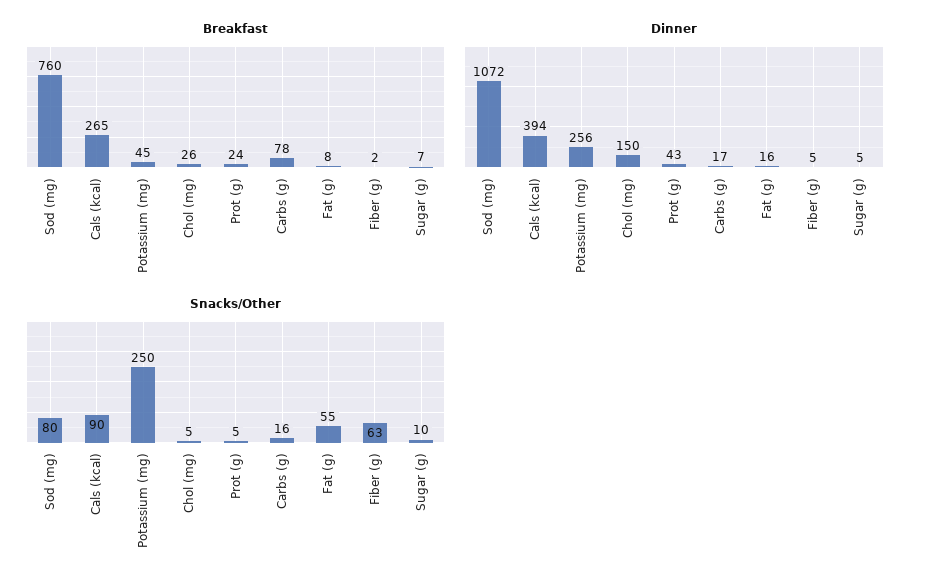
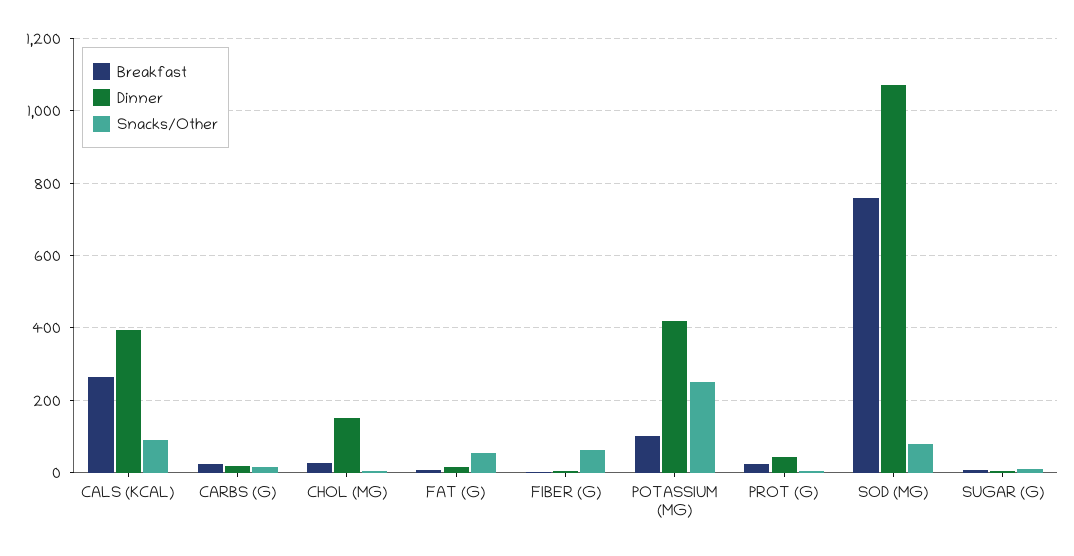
  {
    "Breakfast": {
      "Sod (mg)": 760,
      "Cals (kcal)": 265,
-     "Potassium (mg)": 45,
+     "Potassium (mg)": 100,
      "Chol (mg)": 26,
      "Prot (g)": 24,
-     "Carbs (g)": 78,
+     "Carbs (g)": 20,
      "Fat (g)": 8,
      "Fiber (g)": 2,
      "Sugar (g)": 7
    },
    "Dinner": {
      "Sod (mg)": 1072,
      "Cals (kcal)": 394,
-     "Potassium (mg)": 256,
+     "Potassium (mg)": 420,
      "Chol (mg)": 150,
      "Prot (g)": 43,
      "Carbs (g)": 17,
      "Fat (g)": 16,
      "Fiber (g)": 5,
      "Sugar (g)": 5
    },
    "Snacks/Other": {
      "Sod (mg)": 80,
      "Cals (kcal)": 90,
      "Potassium (mg)": 250,
      "Chol (mg)": 5,
      "Prot (g)": 5,
      "Carbs (g)": 16,
      "Fat (g)": 55,
      "Fiber (g)": 63,
      "Sugar (g)": 10
    }
  }

